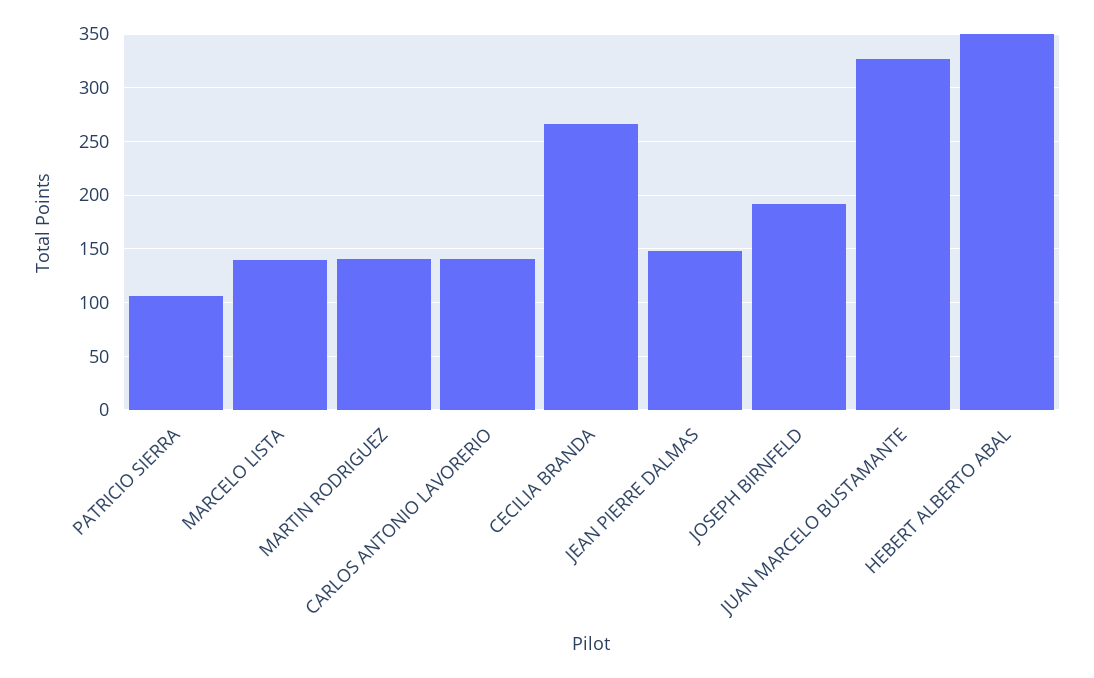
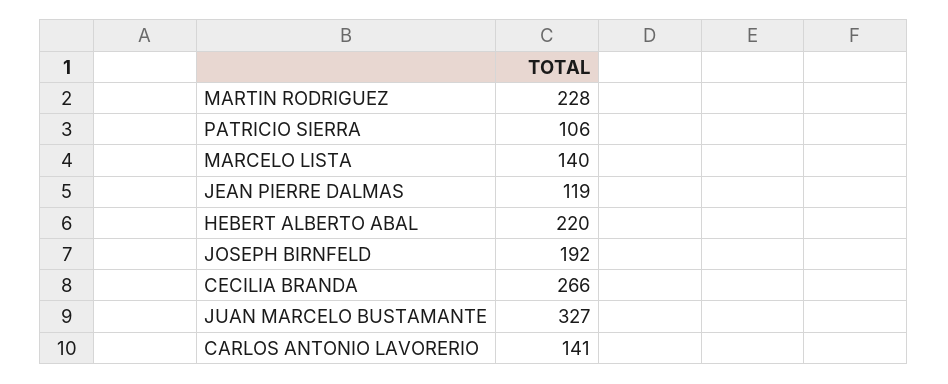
  {
    "PATRICIO SIERRA": 106,
    "MARCELO LISTA": 140,
-   "MARTIN RODRIGUEZ": 140,
+   "MARTIN RODRIGUEZ": 228,
    "CARLOS ANTONIO LAVORERIO": 141,
    "CECILIA BRANDA": 266,
-   "JEAN PIERRE DALMAS": 150,
+   "JEAN PIERRE DALMAS": 119,
    "JOSEPH BIRNFELD": 192,
    "JUAN MARCELO BUSTAMANTE": 327,
-   "HEBERT ALBERTO ABAL": 350
+   "HEBERT ALBERTO ABAL": 220
  }

